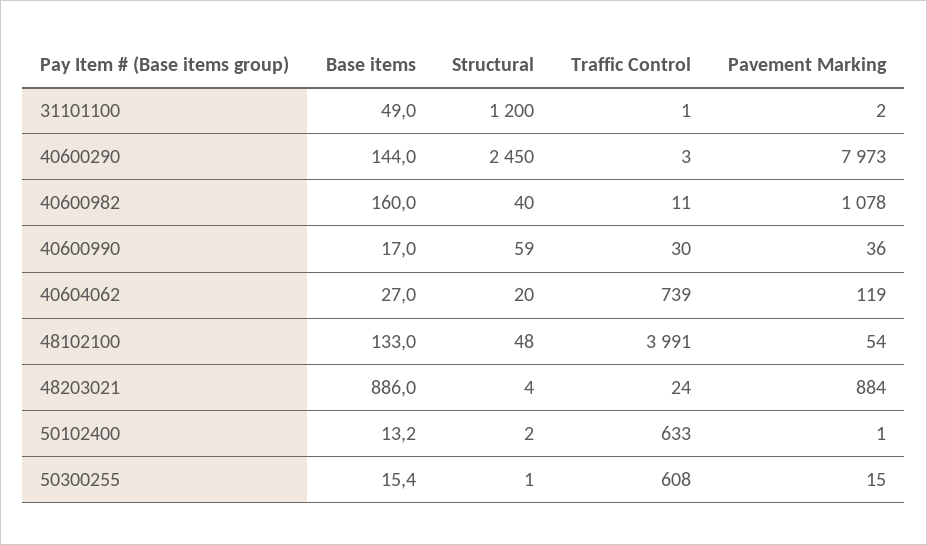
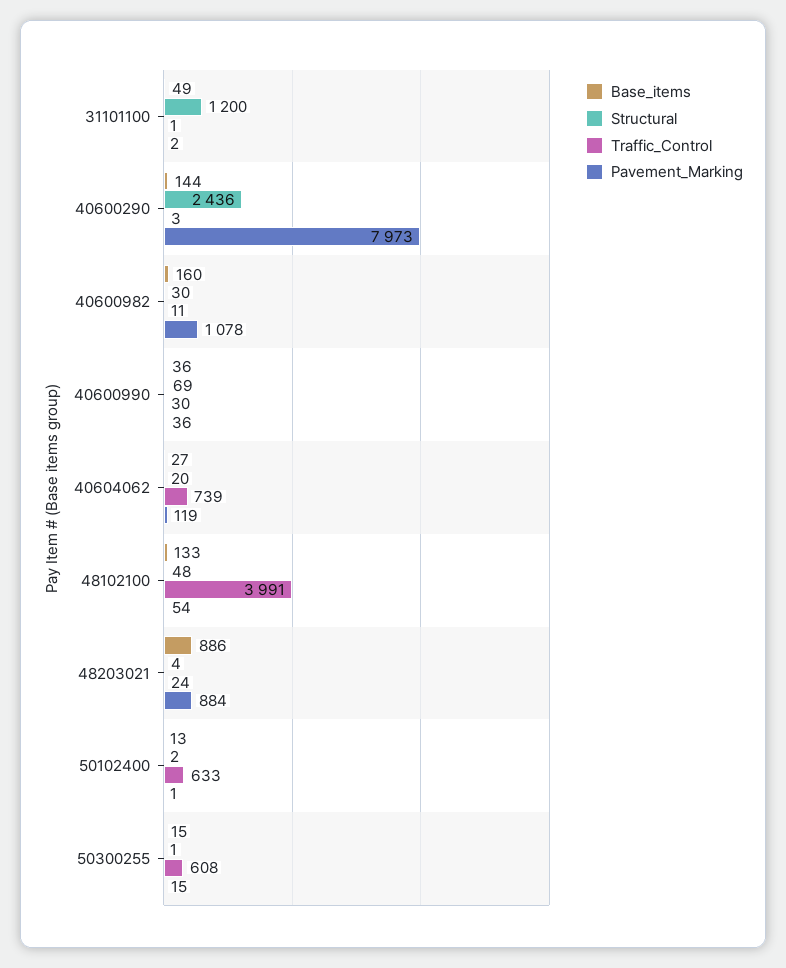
  {
    "Base items": {
      "31101100": 49,
      "40600290": 144,
      "40600982": 160,
-     "40600990": 17,
+     "40600990": 36,
      "40604062": 27,
      "48102100": 133,
      "48203021": 886,
      "50102400": 13.2,
      "50300255": 15.4
    },
    "Structural": {
      "31101100": 1200,
-     "40600290": 2450,
+     "40600290": 2436,
-     "40600982": 40,
+     "40600982": 30,
-     "40600990": 59,
+     "40600990": 69,
      "40604062": 20,
      "48102100": 48,
      "48203021": 4,
      "50102400": 2,
      "50300255": 1
    },
    "Traffic Control": {
      "31101100": 1,
      "40600290": 3,
      "40600982": 11,
      "40600990": 30,
      "40604062": 739,
      "48102100": 3991,
      "48203021": 24,
      "50102400": 633,
      "50300255": 608
    },
    "Pavement Marking": {
      "31101100": 2,
      "40600290": 7973,
      "40600982": 1078,
      "40600990": 36,
      "40604062": 119,
      "48102100": 54,
      "48203021": 884,
      "50102400": 1,
      "50300255": 15
    }
  }

